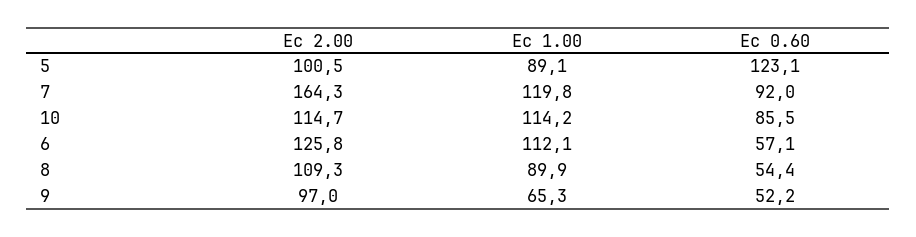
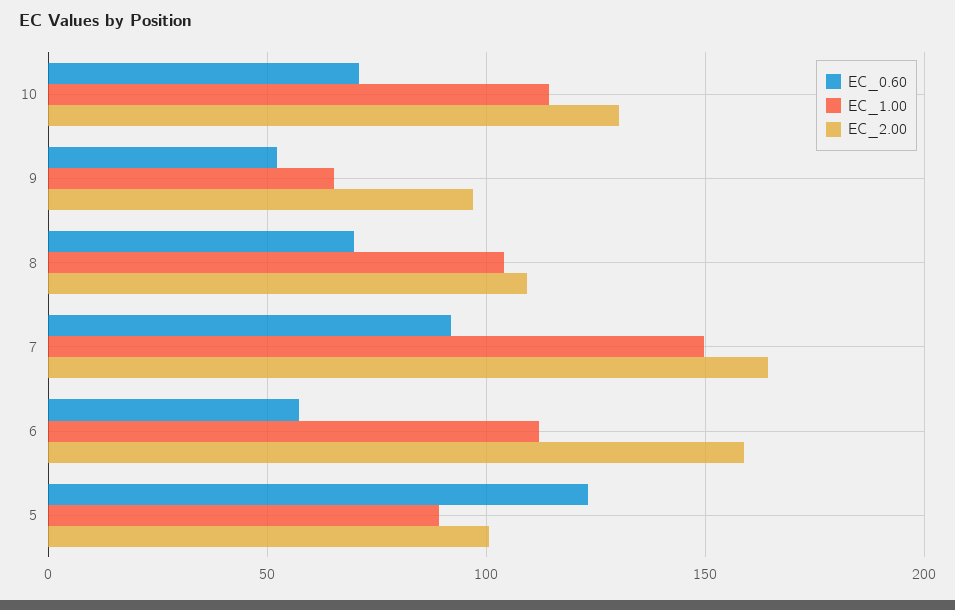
  {
    "Ec 2.00": {
      "5": 100.5,
      "7": 164.3,
-     "10": 114.7,
+     "10": 130,
-     "6": 125.8,
+     "6": 160,
      "8": 109.3,
      "9": 97
    },
    "Ec 1.00": {
      "5": 89.1,
-     "7": 119.8,
+     "7": 150,
      "10": 114.2,
      "6": 112.1,
-     "8": 89.9,
+     "8": 105,
      "9": 65.3
    },
    "Ec 0.60": {
      "5": 123.1,
      "7": 92,
-     "10": 85.5,
+     "10": 70,
      "6": 57.1,
-     "8": 54.4,
+     "8": 70,
      "9": 52.2
    }
  }

